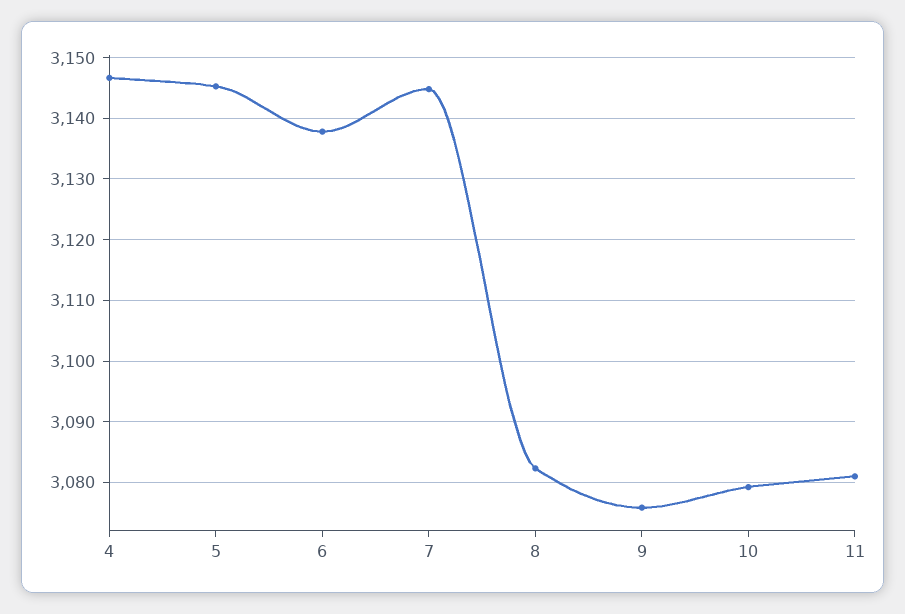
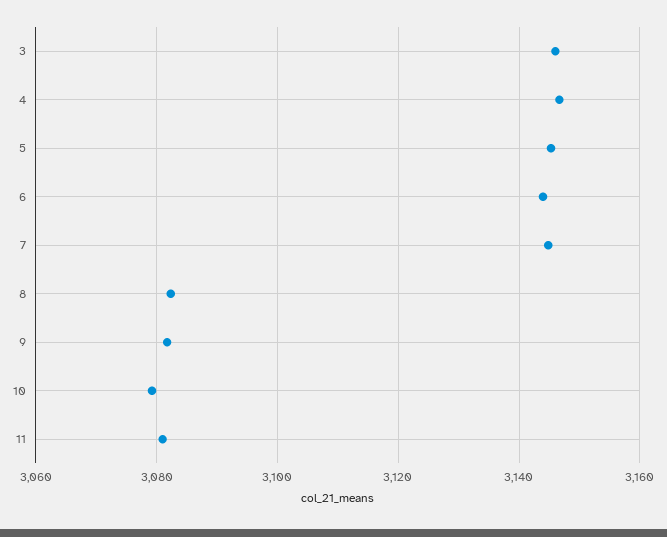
  {
    "4": 3147,
    "5": 3145,
-   "6": 3138,
+   "6": 3144,
    "7": 3145,
    "8": 3082,
-   "9": 3076,
+   "9": 3082,
    "10": 3079,
-   "11": 3081
+   "11": 3081,
+   "3": 3146
  }

